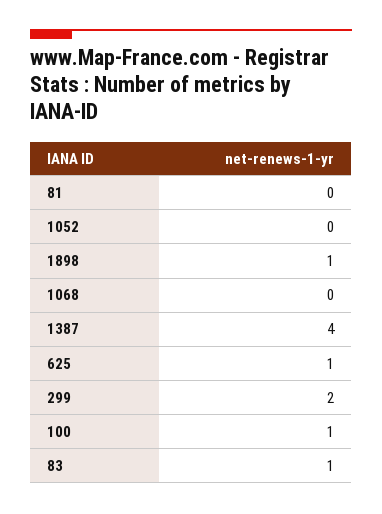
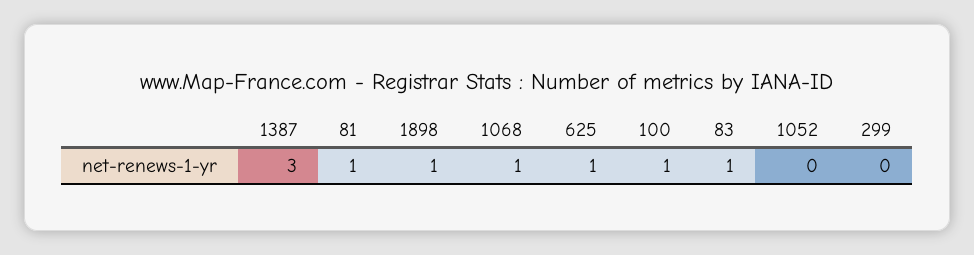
  {
-   "81": 0,
+   "81": 1,
    "1052": 0,
    "1898": 1,
-   "1068": 0,
+   "1068": 1,
-   "1387": 4,
+   "1387": 3,
    "625": 1,
-   "299": 2,
+   "299": 0,
    "100": 1,
    "83": 1
  }

